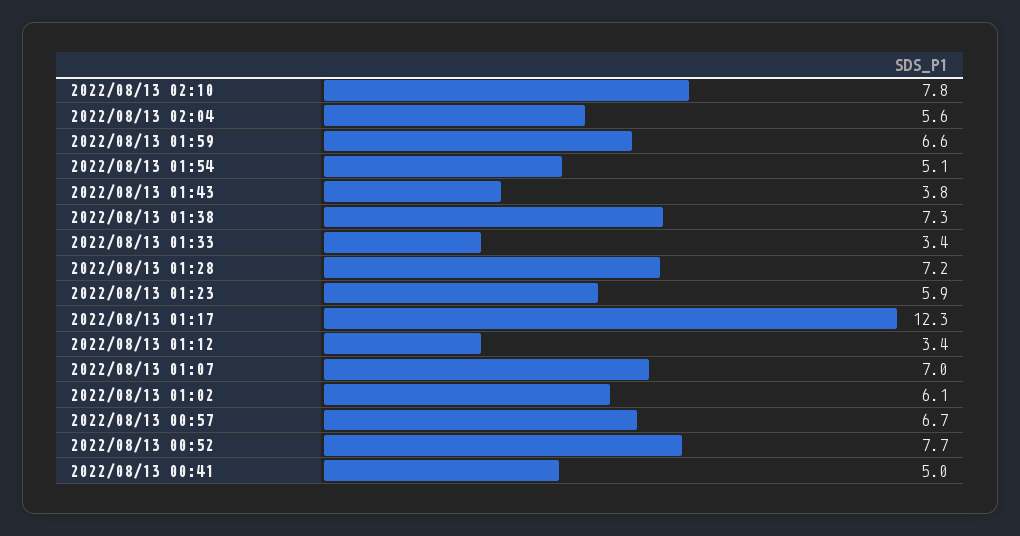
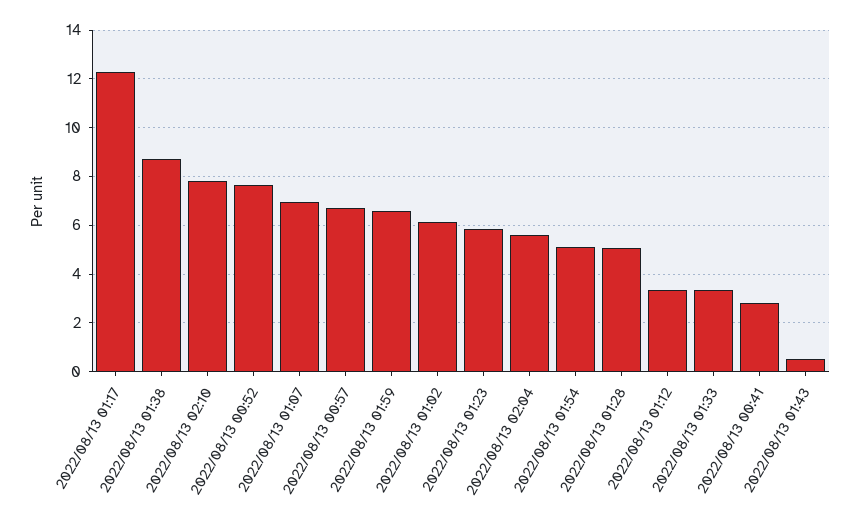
  {
    "2022/08/13 02:10": 7.8,
    "2022/08/13 02:04": 5.6,
    "2022/08/13 01:59": 6.6,
    "2022/08/13 01:54": 5.1,
-   "2022/08/13 01:43": 3.8,
+   "2022/08/13 01:43": 0.5,
-   "2022/08/13 01:38": 7.3,
+   "2022/08/13 01:38": 8.75,
    "2022/08/13 01:33": 3.4,
-   "2022/08/13 01:28": 7.2,
+   "2022/08/13 01:28": 5,
    "2022/08/13 01:23": 5.9,
    "2022/08/13 01:17": 12.3,
    "2022/08/13 01:12": 3.4,
    "2022/08/13 01:07": 7,
    "2022/08/13 01:02": 6.1,
    "2022/08/13 00:57": 6.7,
    "2022/08/13 00:52": 7.7,
-   "2022/08/13 00:41": 5
+   "2022/08/13 00:41": 2.75
  }

